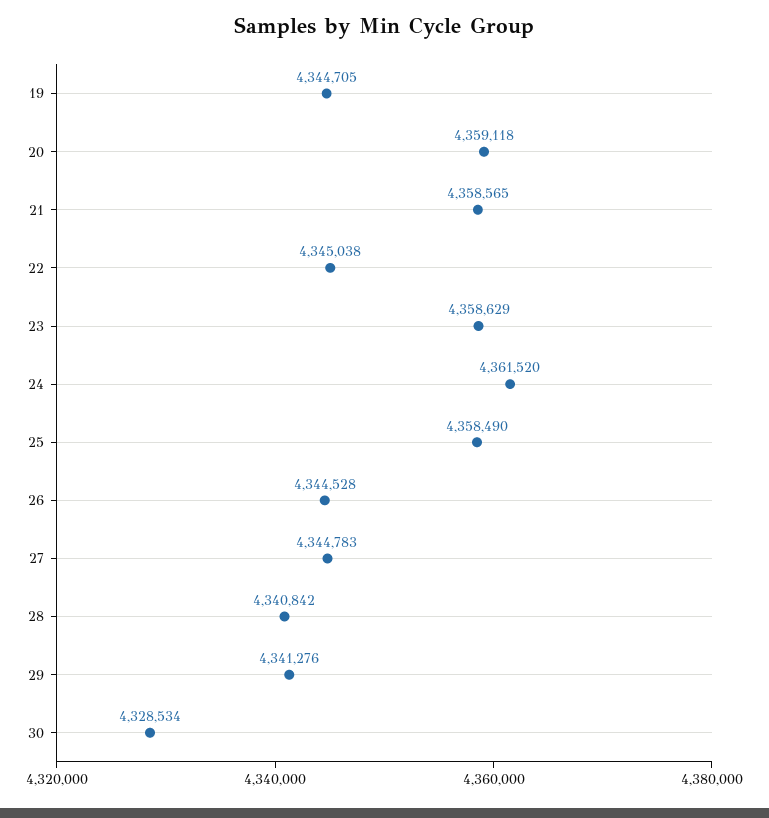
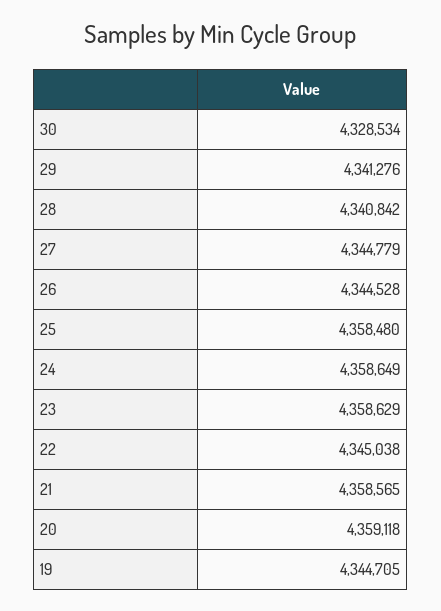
  {
    "19": 4344705,
    "20": 4359118,
    "21": 4358565,
    "22": 4345038,
    "23": 4358629,
-   "24": 4361520,
+   "24": 4358649,
-   "25": 4358490,
+   "25": 4358480,
    "26": 4344528,
-   "27": 4344783,
+   "27": 4344779,
    "28": 4340842,
    "29": 4341276,
    "30": 4328534
  }

